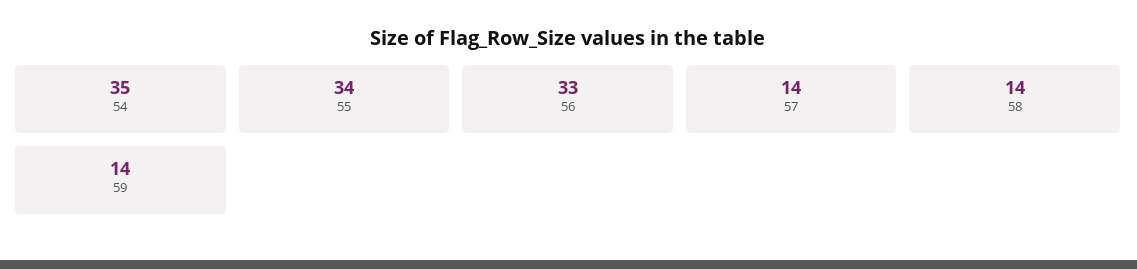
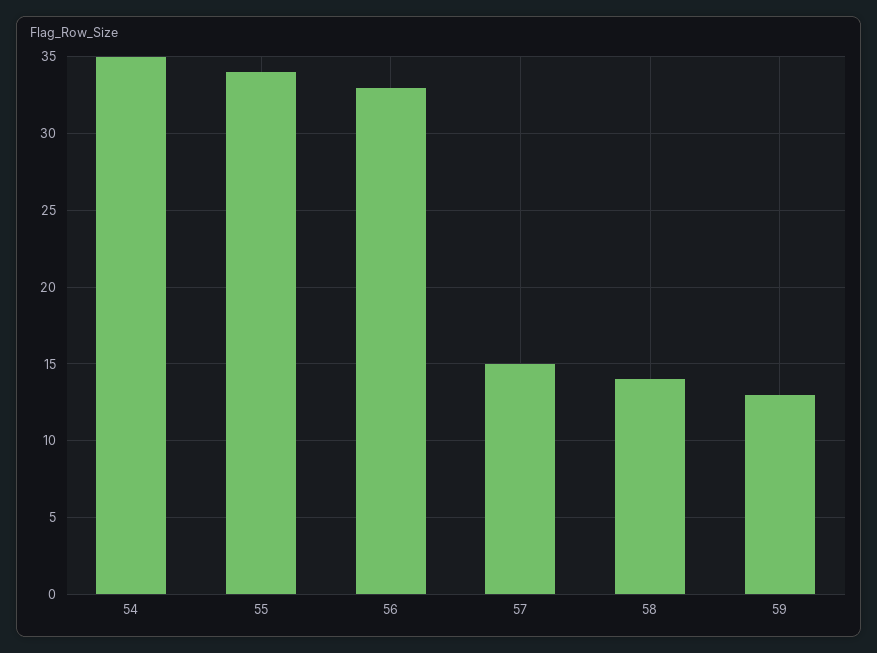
  {
    "54": 35,
    "55": 34,
    "56": 33,
-   "57": 14,
+   "57": 15,
    "58": 14,
-   "59": 14
+   "59": 13
  }

